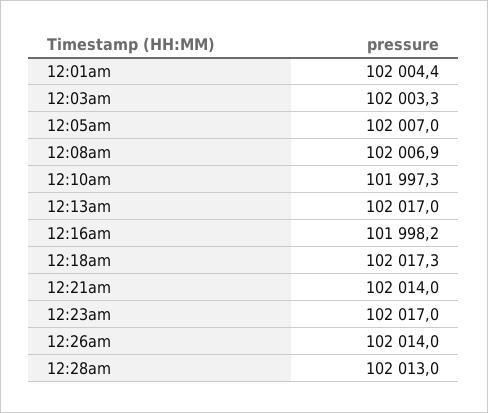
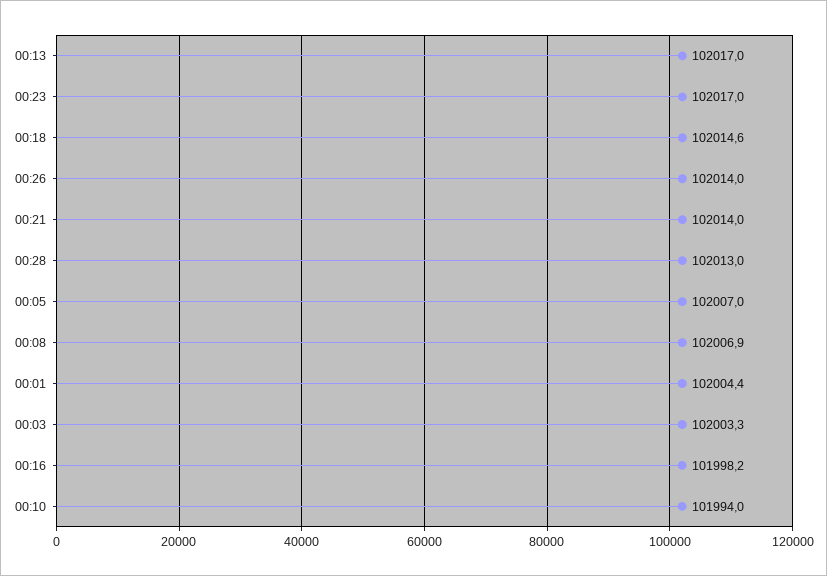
  {
    "12:01am": 102004.4,
    "12:03am": 102003.3,
    "12:05am": 102007,
    "12:08am": 102006.9,
-   "12:10am": 101997.3,
+   "12:10am": 101994,
    "12:13am": 102017,
    "12:16am": 101998.2,
-   "12:18am": 102017.3,
+   "12:18am": 102014.6,
    "12:21am": 102014,
    "12:23am": 102017,
    "12:26am": 102014,
    "12:28am": 102013
  }

